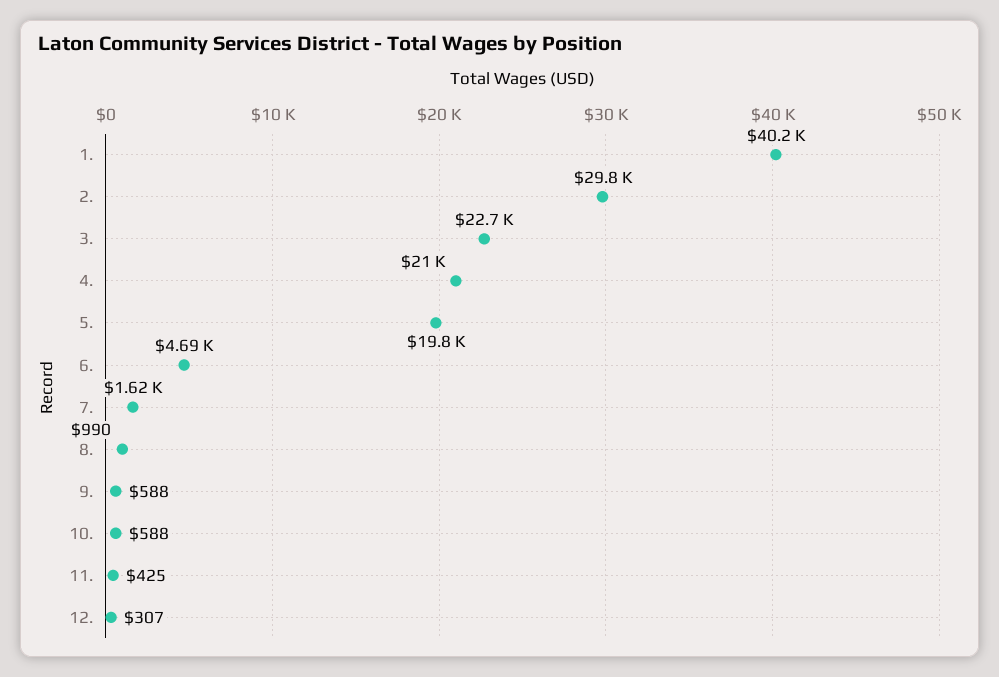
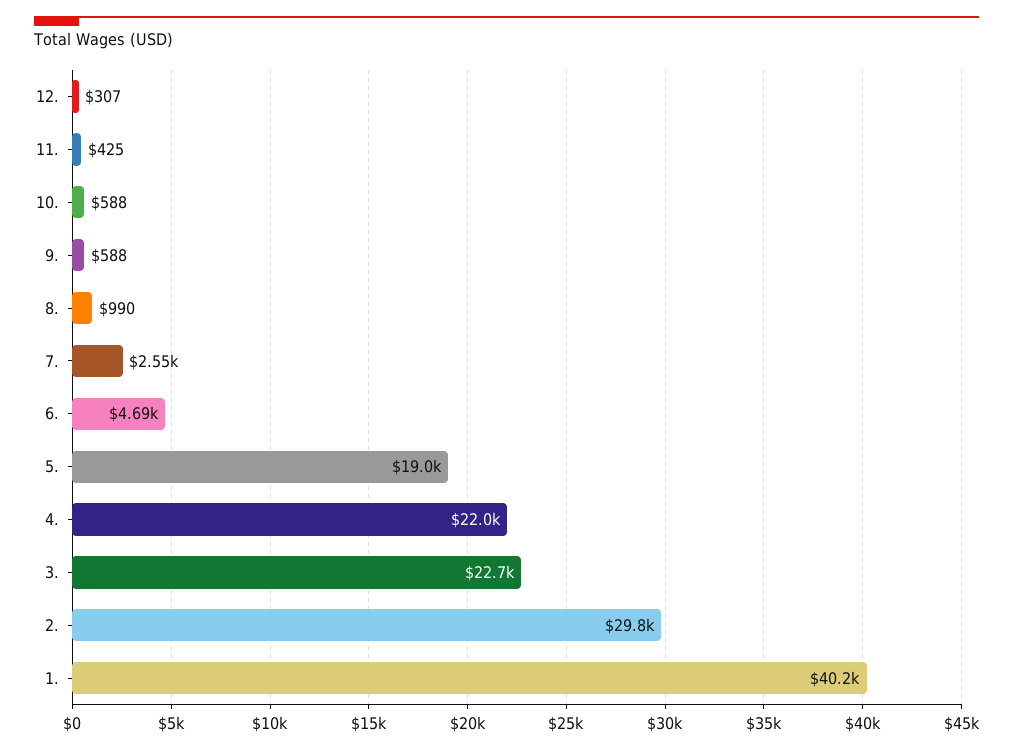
  {
    "1.": 40200,
    "2.": 29800,
    "3.": 22700,
-   "4.": 21000,
+   "4.": 22000,
-   "5.": 19800,
+   "5.": 19000,
    "6.": 4690,
-   "7.": 1620,
+   "7.": 2550,
    "8.": 990,
    "9.": 588,
    "10.": 588,
    "11.": 425,
    "12.": 307
  }

